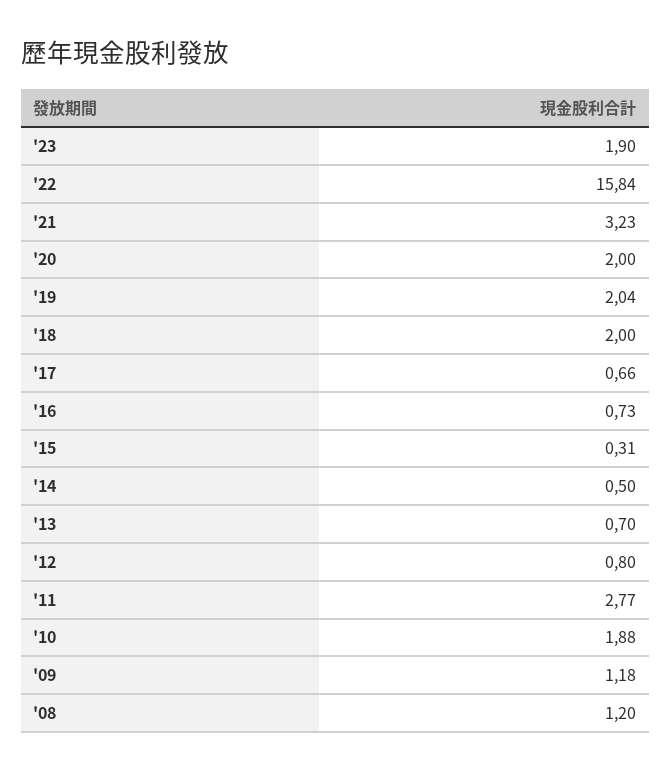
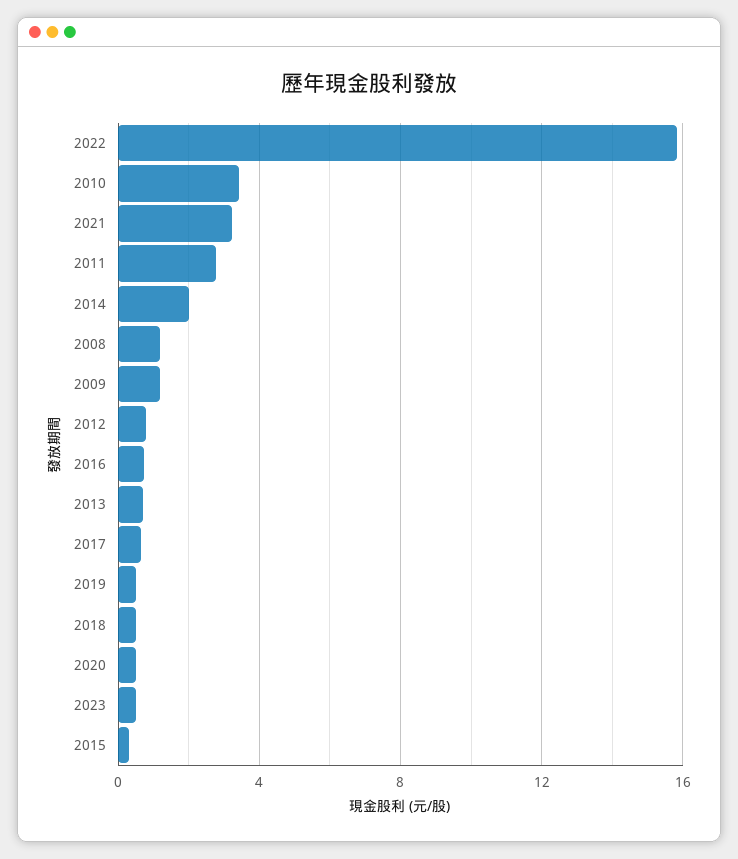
  {
-   "'23": 1.9,
+   "'23": 0.5,
    "'22": 15.84,
    "'21": 3.23,
-   "'20": 2,
+   "'20": 0.5,
-   "'19": 2.04,
+   "'19": 0.5,
-   "'18": 2,
+   "'18": 0.5,
    "'17": 0.66,
    "'16": 0.73,
    "'15": 0.31,
-   "'14": 0.5,
+   "'14": 2,
    "'13": 0.7,
    "'12": 0.8,
    "'11": 2.77,
-   "'10": 1.88,
+   "'10": 3.5,
    "'09": 1.18,
    "'08": 1.2
  }

